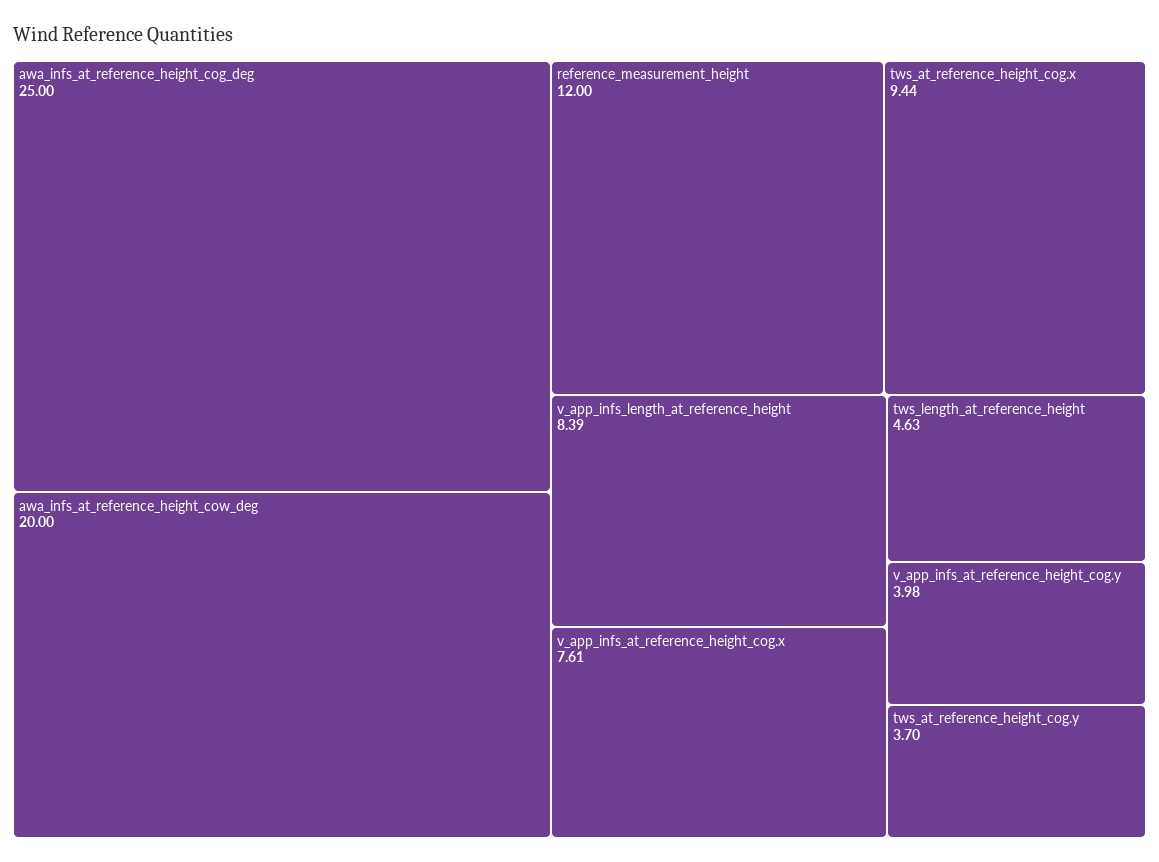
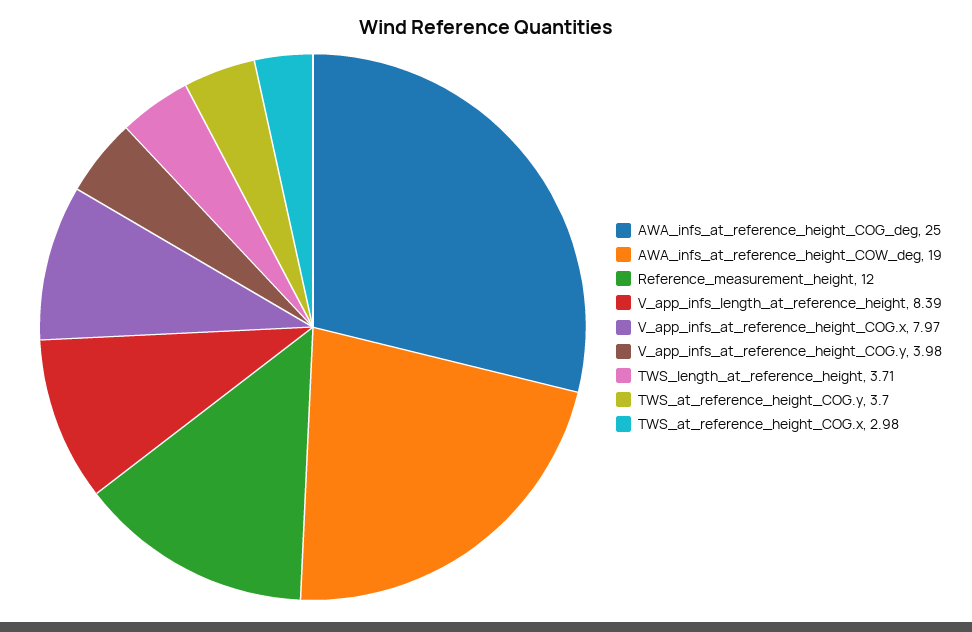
  {
    "awa_infs_at_reference_height_cog_deg": 25,
-   "awa_infs_at_reference_height_cow_deg": 20,
+   "awa_infs_at_reference_height_cow_deg": 19,
    "reference_measurement_height": 12,
-   "tws_at_reference_height_cog.x": 9.44,
+   "tws_at_reference_height_cog.x": 2.98,
    "v_app_infs_length_at_reference_height": 8.39,
-   "v_app_infs_at_reference_height_cog.x": 7.61,
+   "v_app_infs_at_reference_height_cog.x": 7.97,
-   "tws_length_at_reference_height": 4.63,
+   "tws_length_at_reference_height": 3.71,
    "v_app_infs_at_reference_height_cog.y": 3.98,
    "tws_at_reference_height_cog.y": 3.7
  }

